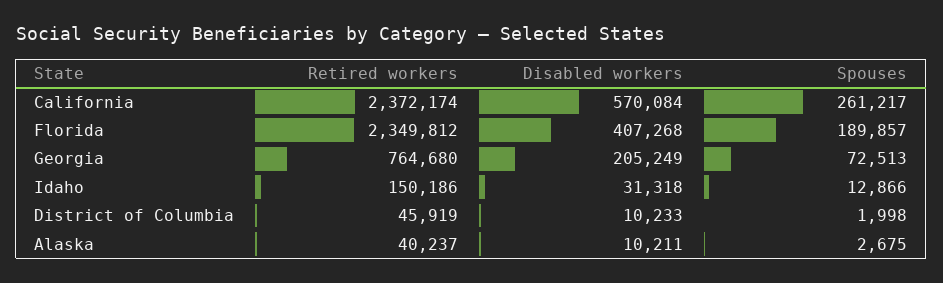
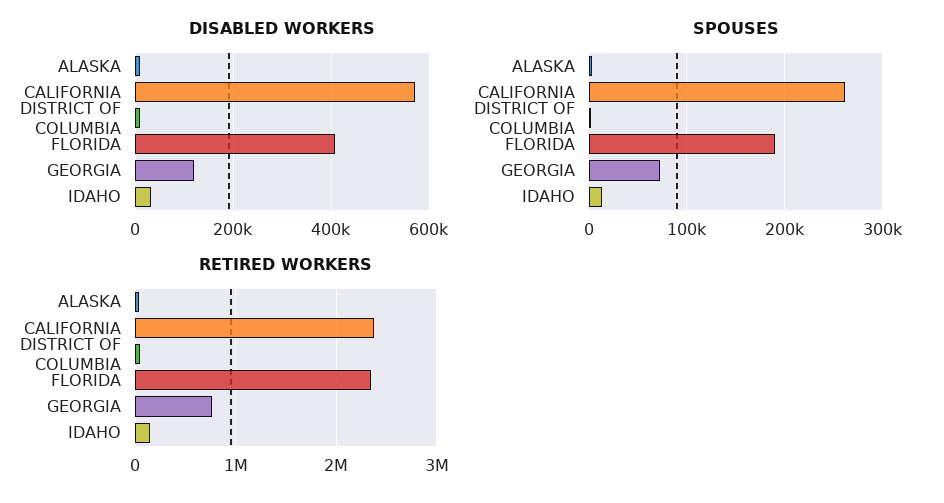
  {
    "Retired workers": {
      "California": 2372174,
      "Florida": 2349812,
      "Georgia": 764680,
      "Idaho": 150186,
      "District of Columbia": 45919,
      "Alaska": 40237
    },
    "Disabled workers": {
      "California": 570084,
      "Florida": 407268,
-     "Georgia": 205249,
+     "Georgia": 120000,
      "Idaho": 31318,
      "District of Columbia": 10233,
      "Alaska": 10211
    },
    "Spouses": {
      "California": 261217,
      "Florida": 189857,
      "Georgia": 72513,
      "Idaho": 12866,
      "District of Columbia": 1998,
      "Alaska": 2675
    }
  }

